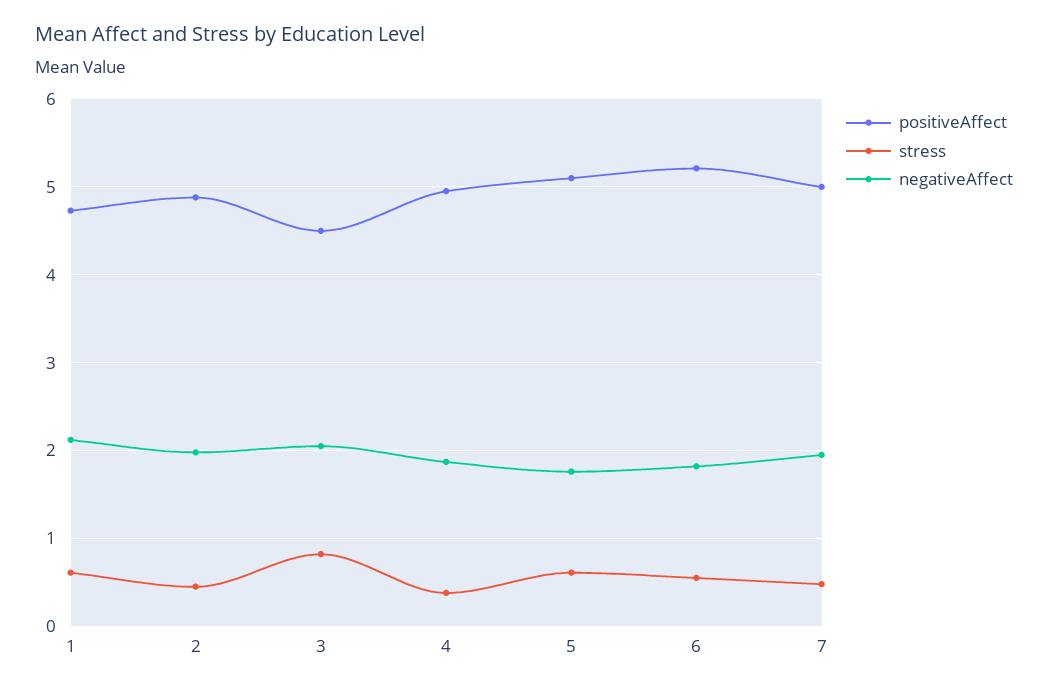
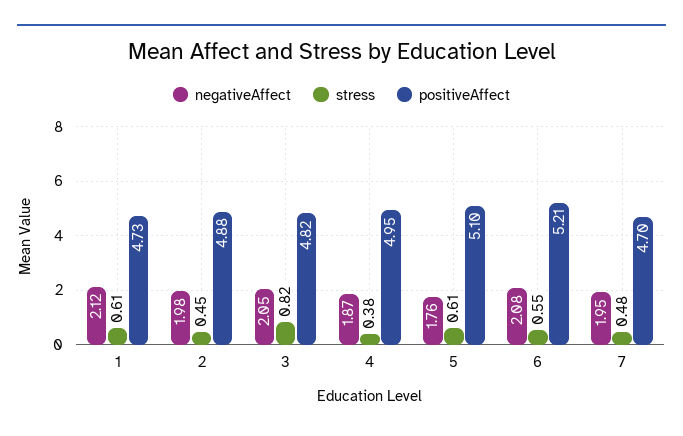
  {
    "positiveAffect": {
      "1": 4.73,
      "2": 4.88,
-     "3": 4.5,
+     "3": 4.82,
      "4": 4.95,
      "5": 5.1,
      "6": 5.21,
-     "7": 5
+     "7": 4.7
    },
    "stress": {
      "1": 0.61,
      "2": 0.45,
      "3": 0.82,
      "4": 0.38,
      "5": 0.61,
      "6": 0.55,
      "7": 0.48
    },
    "negativeAffect": {
      "1": 2.12,
      "2": 1.98,
      "3": 2.05,
      "4": 1.87,
      "5": 1.76,
-     "6": 1.8,
+     "6": 2.08,
      "7": 1.95
    }
  }

